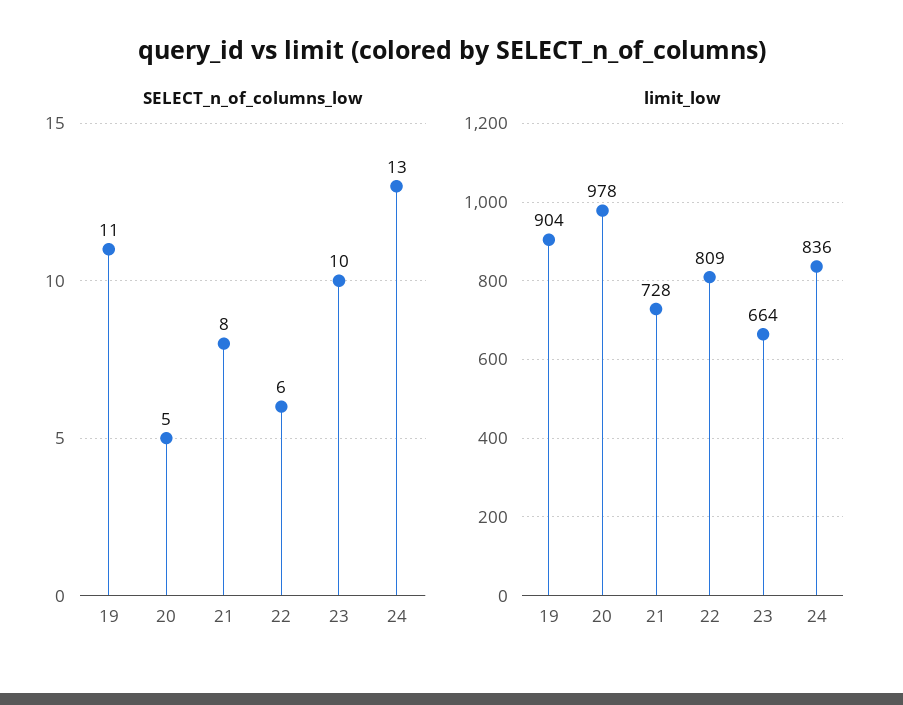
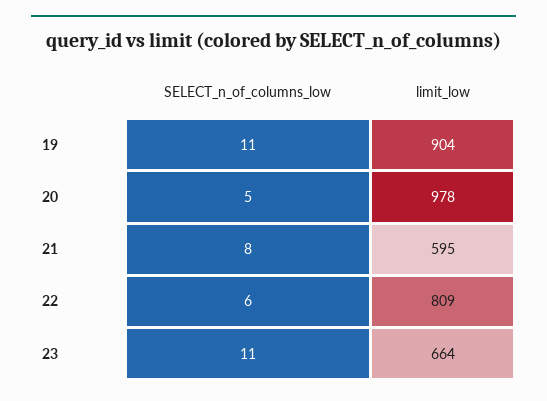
  {
    "SELECT_n_of_columns_low": {
      "19": 11,
      "20": 5,
      "21": 8,
      "22": 6,
-     "23": 10,
+     "23": 11
-     "24": 13
    },
    "limit_low": {
      "19": 904,
      "20": 978,
-     "21": 728,
+     "21": 595,
      "22": 809,
-     "23": 664,
+     "23": 664
-     "24": 836
    }
  }

